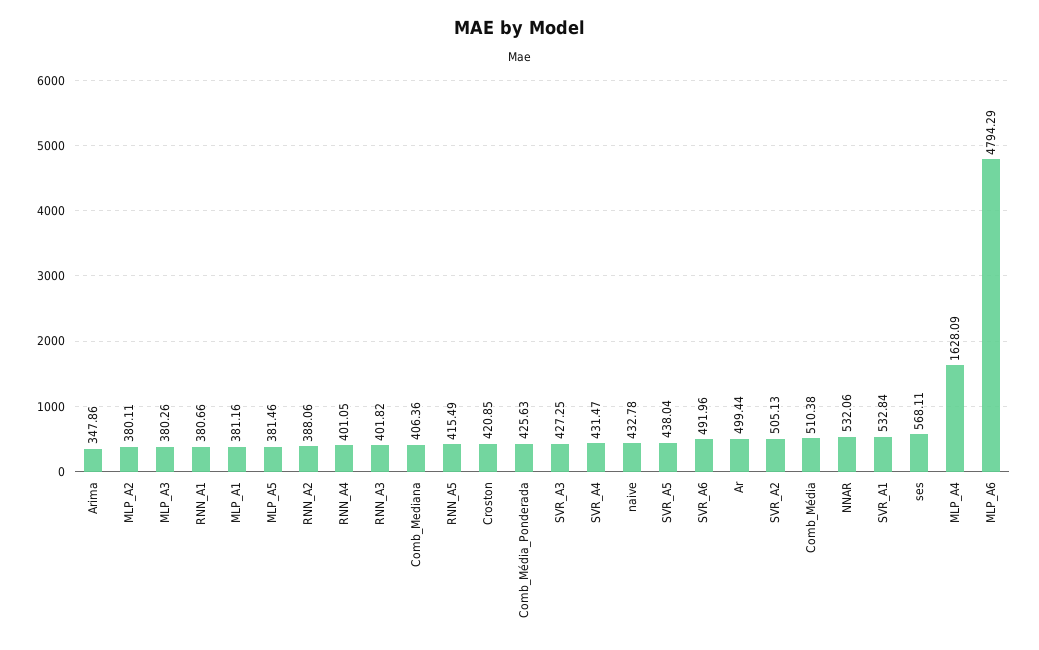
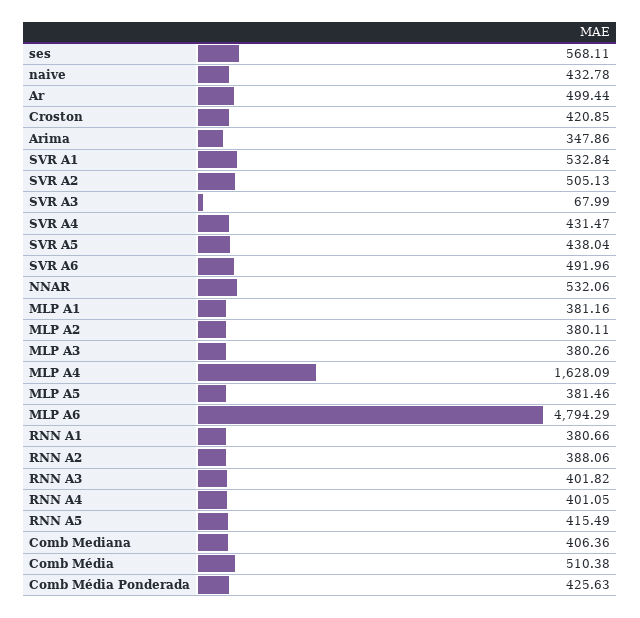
  {
    "Arima": 347.86,
    "MLP_A2": 380.11,
    "MLP_A3": 380.26,
    "RNN_A1": 380.66,
    "MLP_A1": 381.16,
    "MLP_A5": 381.46,
    "RNN_A2": 388.06,
    "RNN_A4": 401.05,
    "RNN_A3": 401.82,
    "Comb_Mediana": 406.36,
    "RNN_A5": 415.49,
    "Croston": 420.85,
    "Comb_Média_Ponderada": 425.63,
-   "SVR_A3": 427.25,
+   "SVR_A3": 67.99,
    "SVR_A4": 431.47,
    "naive": 432.78,
    "SVR_A5": 438.04,
    "SVR_A6": 491.96,
    "Ar": 499.44,
    "SVR_A2": 505.13,
    "Comb_Média": 510.38,
    "NNAR": 532.06,
    "SVR_A1": 532.84,
    "ses": 568.11,
    "MLP_A4": 1628.09,
    "MLP_A6": 4794.29
  }

